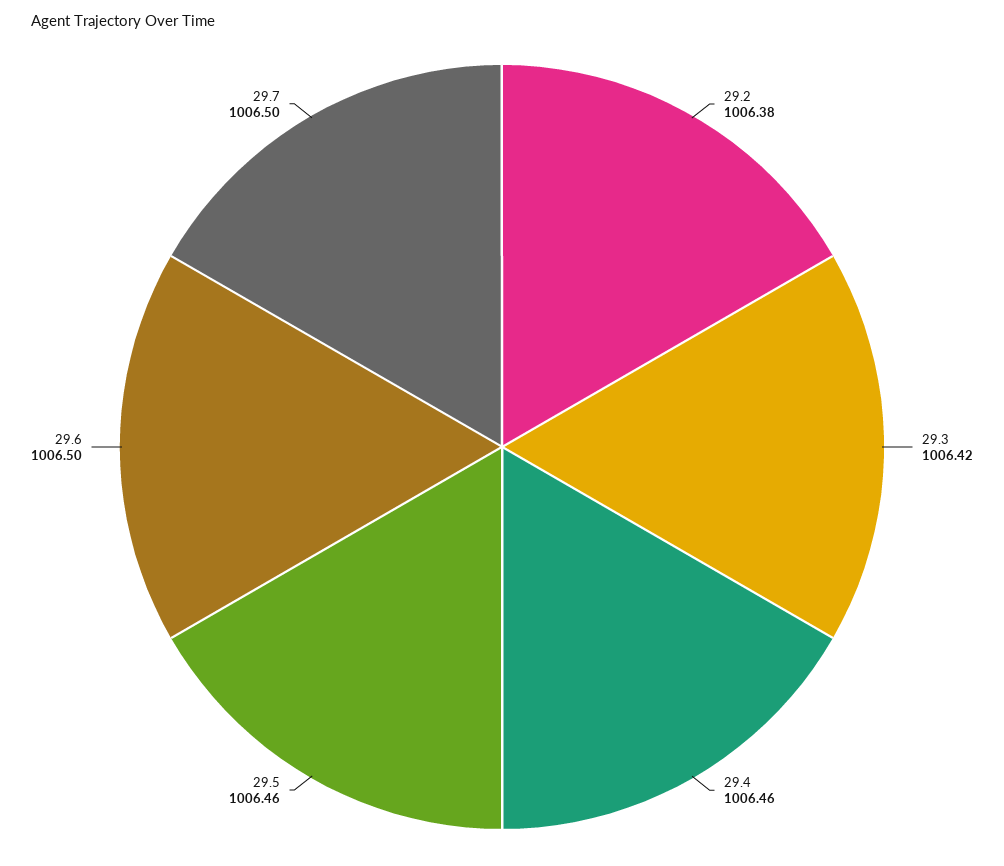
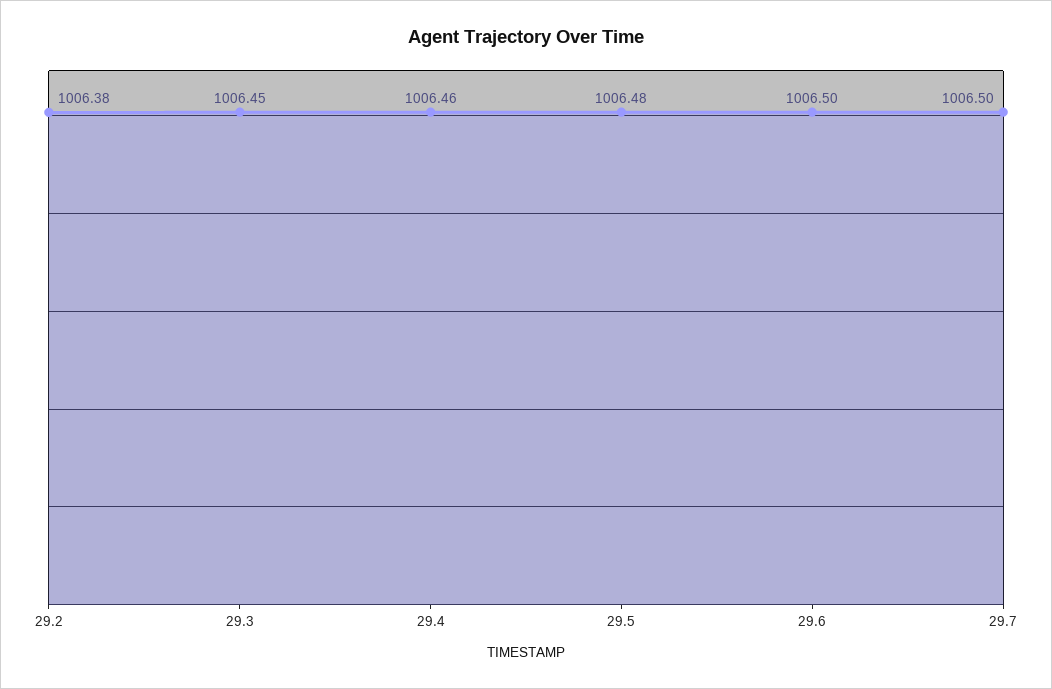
  {
    "29.2": 1006.38,
-   "29.3": 1006.42,
+   "29.3": 1006.45,
    "29.4": 1006.46,
-   "29.5": 1006.46,
+   "29.5": 1006.48,
    "29.6": 1006.5,
    "29.7": 1006.5
  }

